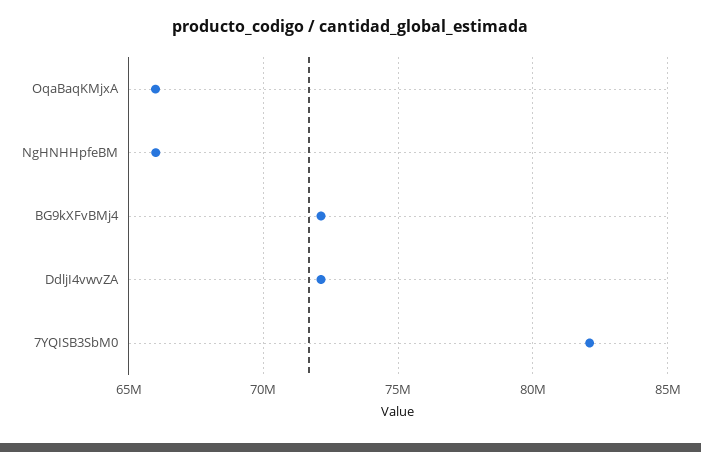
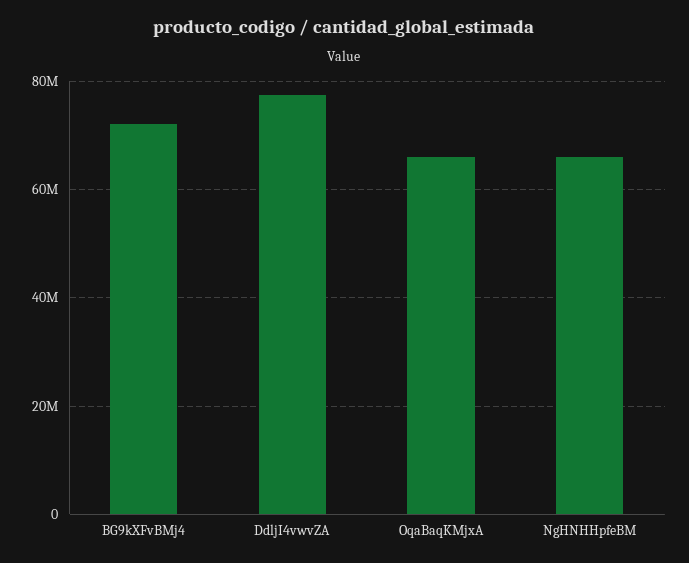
  {
    "OqaBaqKMjxA": 66000000,
    "NgHNHHpfeBM": 66000000,
    "BG9kXFvBMj4": 72000000,
-   "DdljI4vwvZA": 72000000,
+   "DdljI4vwvZA": 78000000
-   "7YQISB3SbM0": 82000000
  }

